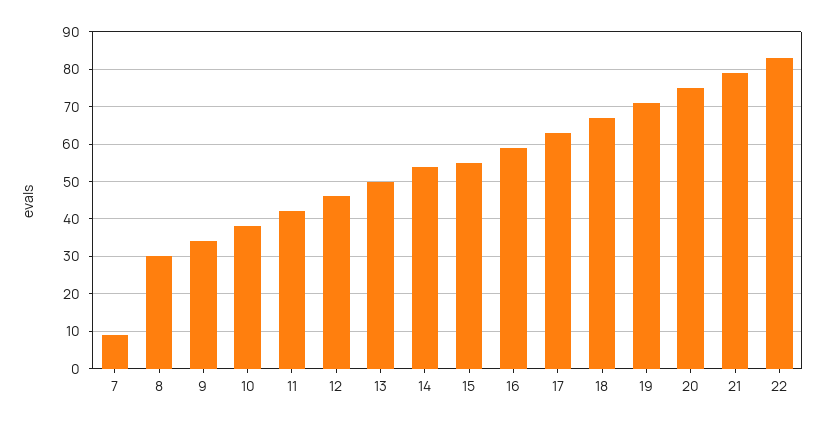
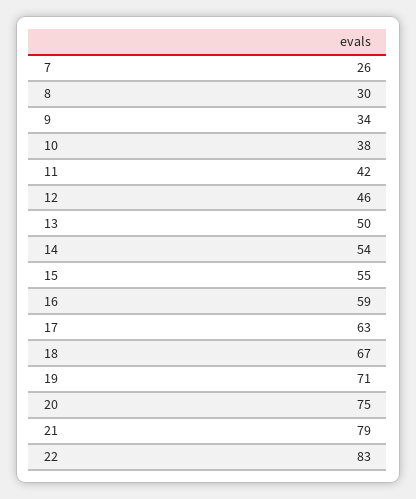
  {
-   "7": 10,
+   "7": 26,
    "8": 30,
    "9": 34,
    "10": 38,
    "11": 42,
    "12": 46,
    "13": 50,
    "14": 54,
    "15": 55,
    "16": 59,
    "17": 63,
    "18": 67,
    "19": 71,
    "20": 75,
    "21": 79,
    "22": 83
  }

